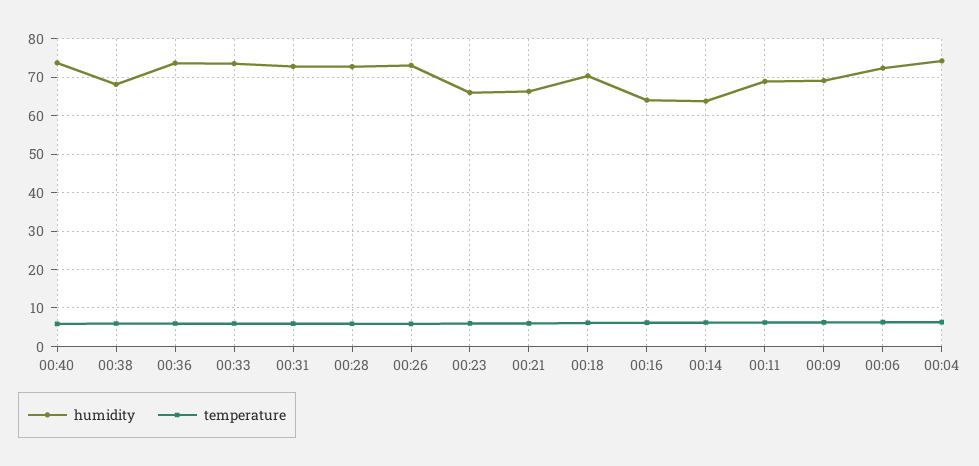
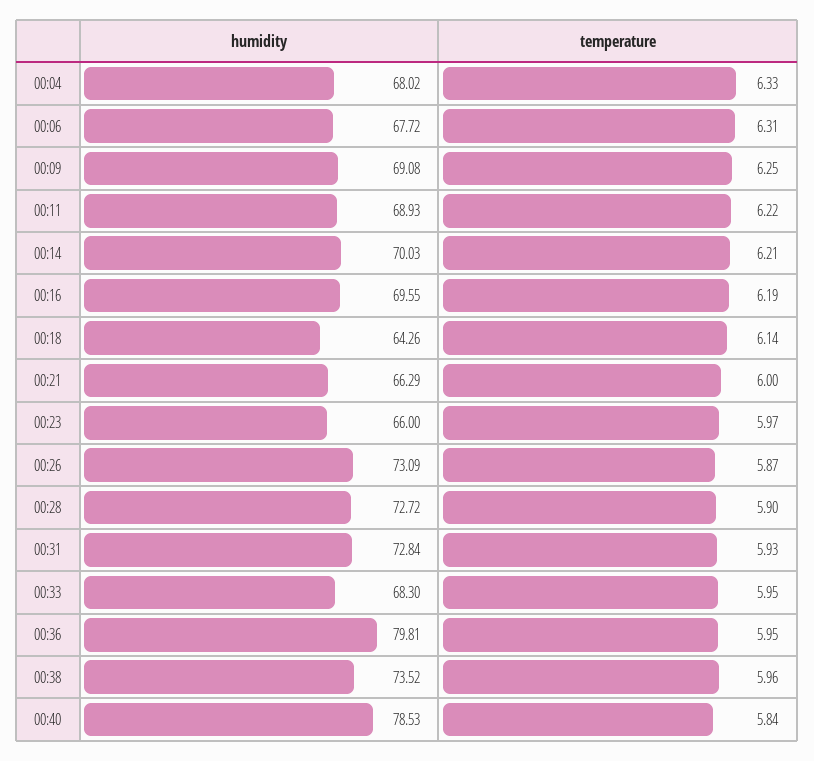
  {
    "humidity": {
-     "00:40": 74,
+     "00:40": 78.53,
-     "00:38": 68,
+     "00:38": 73.52,
-     "00:36": 74,
+     "00:36": 79.81,
-     "00:33": 74,
+     "00:33": 68.3,
      "00:31": 72.84,
      "00:28": 72.72,
      "00:26": 73.09,
      "00:23": 66,
      "00:21": 66.29,
-     "00:18": 70,
+     "00:18": 64.26,
-     "00:16": 64,
+     "00:16": 69.55,
-     "00:14": 64,
+     "00:14": 70.03,
      "00:11": 68.93,
      "00:09": 69.08,
-     "00:06": 72,
+     "00:06": 67.72,
-     "00:04": 74
+     "00:04": 68.02
    },
    "temperature": {
      "00:40": 5.84,
      "00:38": 5.96,
      "00:36": 5.95,
      "00:33": 5.95,
      "00:31": 5.93,
      "00:28": 5.9,
      "00:26": 5.87,
      "00:23": 5.97,
      "00:21": 6,
      "00:18": 6.14,
      "00:16": 6.19,
      "00:14": 6.21,
      "00:11": 6.22,
      "00:09": 6.25,
      "00:06": 6.31,
      "00:04": 6.33
    }
  }

